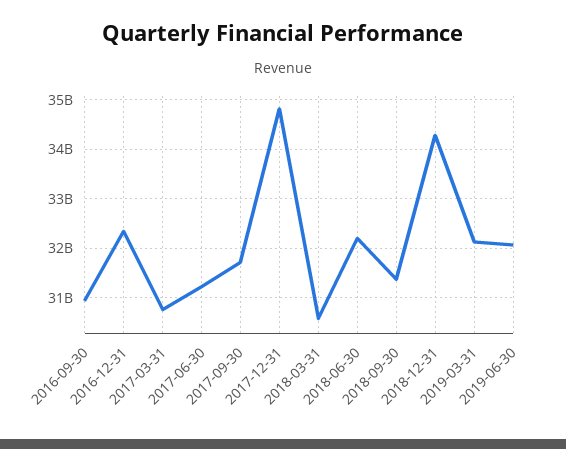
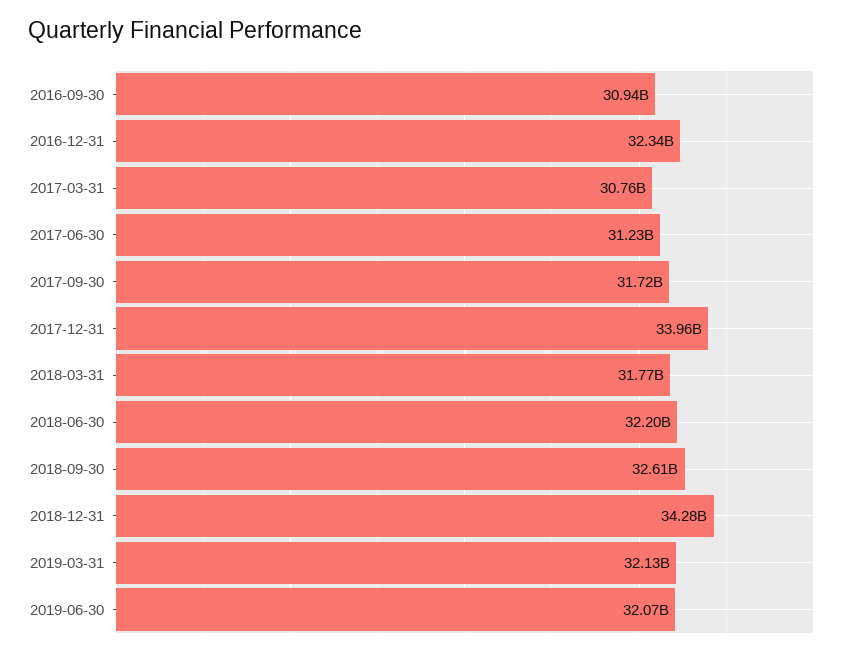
  {
    "2016-09-30": 30940000000,
    "2016-12-31": 32340000000,
    "2017-03-31": 30760000000,
    "2017-06-30": 31230000000,
    "2017-09-30": 31720000000,
-   "2017-12-31": 34800000000,
+   "2017-12-31": 33960000000,
-   "2018-03-31": 30600000000,
+   "2018-03-31": 31770000000,
    "2018-06-30": 32200000000,
-   "2018-09-30": 31400000000,
+   "2018-09-30": 32610000000,
    "2018-12-31": 34280000000,
    "2019-03-31": 32130000000,
    "2019-06-30": 32070000000
  }

